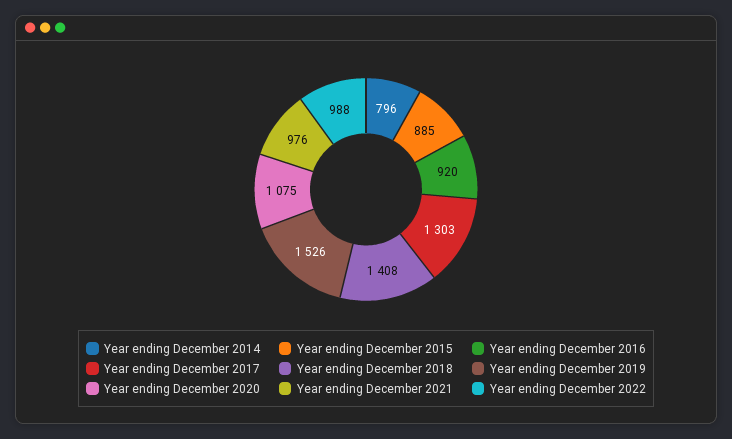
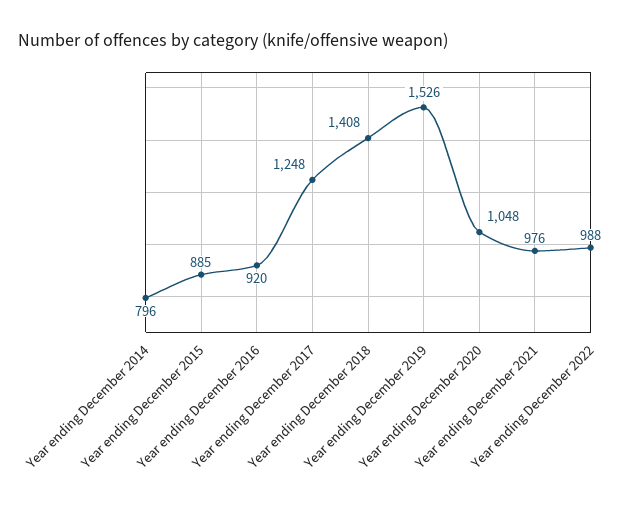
  {
    "Year ending December 2014": 796,
    "Year ending December 2015": 885,
    "Year ending December 2016": 920,
-   "Year ending December 2017": 1303,
+   "Year ending December 2017": 1248,
    "Year ending December 2018": 1408,
    "Year ending December 2019": 1526,
-   "Year ending December 2020": 1075,
+   "Year ending December 2020": 1048,
    "Year ending December 2021": 976,
    "Year ending December 2022": 988
  }

